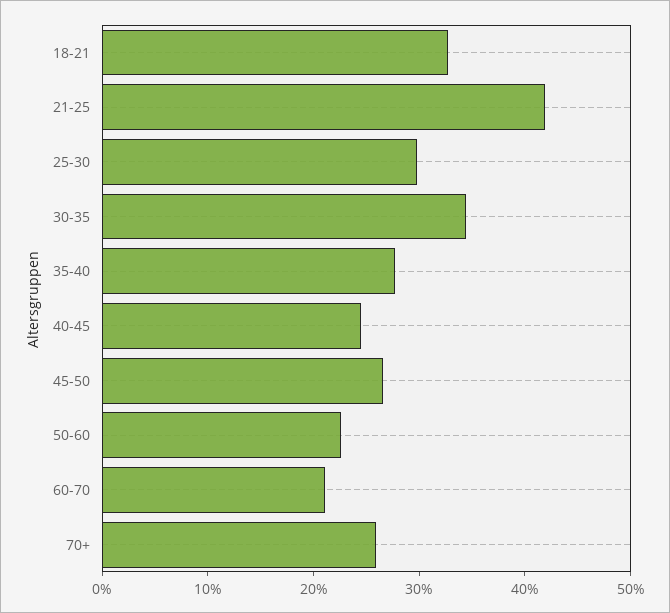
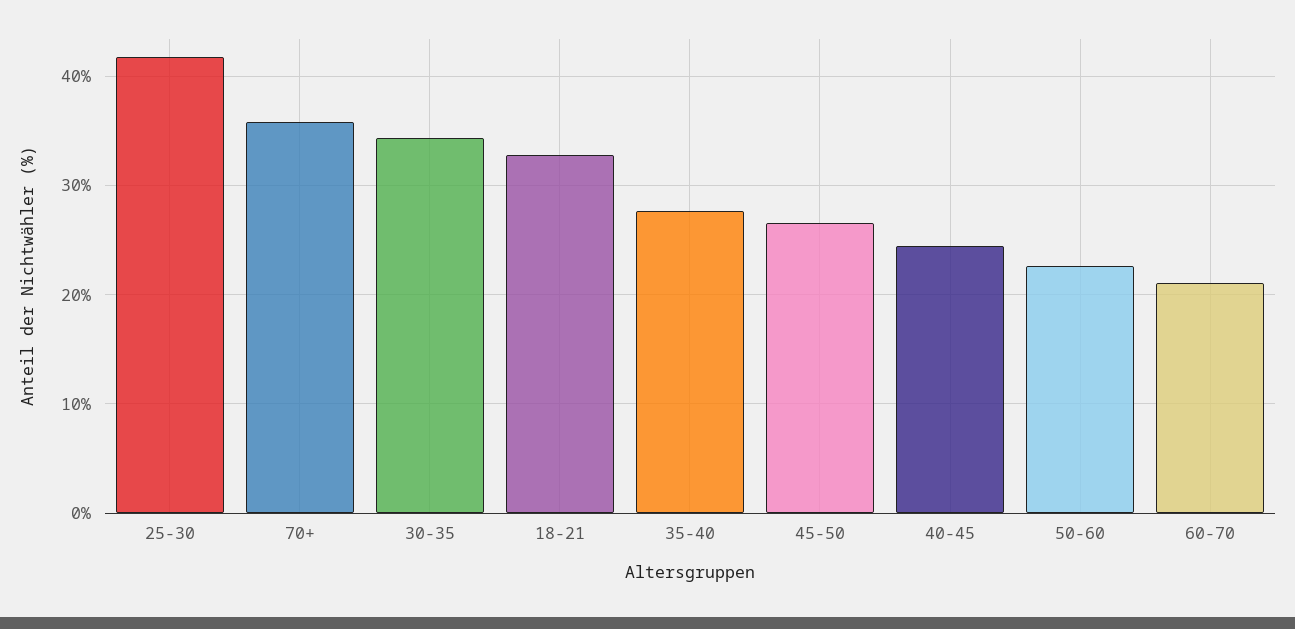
  {
    "18-21": 33,
-   "21-25": 42,
-   "25-30": 30,
+   "25-30": 42,
    "30-35": 34,
    "35-40": 28,
    "40-45": 24,
    "45-50": 27,
    "50-60": 23,
    "60-70": 21,
-   "70+": 26
+   "70+": 36
  }

